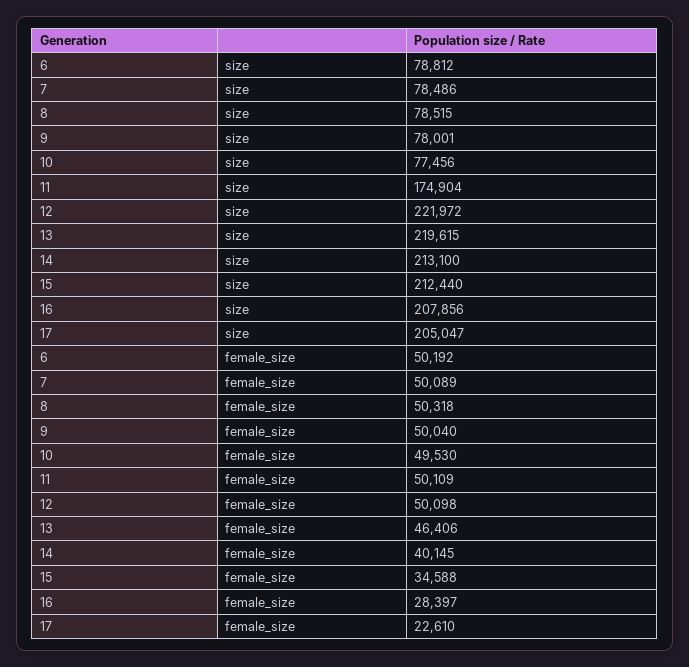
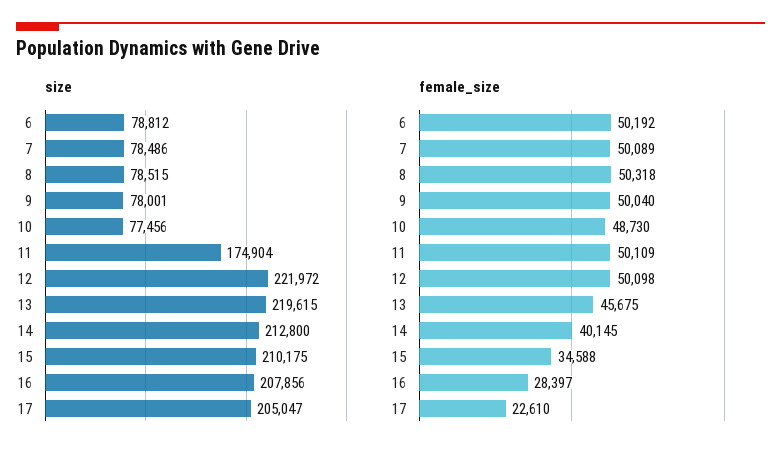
  {
    "size": {
      "6": 78812,
      "7": 78486,
      "8": 78515,
      "9": 78001,
      "10": 77456,
      "11": 174904,
      "12": 221972,
      "13": 219615,
-     "14": 213100,
+     "14": 212800,
-     "15": 212440,
+     "15": 210175,
      "16": 207856,
      "17": 205047
    },
    "female_size": {
      "6": 50192,
      "7": 50089,
      "8": 50318,
      "9": 50040,
-     "10": 49530,
+     "10": 48730,
      "11": 50109,
      "12": 50098,
-     "13": 46406,
+     "13": 45675,
      "14": 40145,
      "15": 34588,
      "16": 28397,
      "17": 22610
    }
  }

